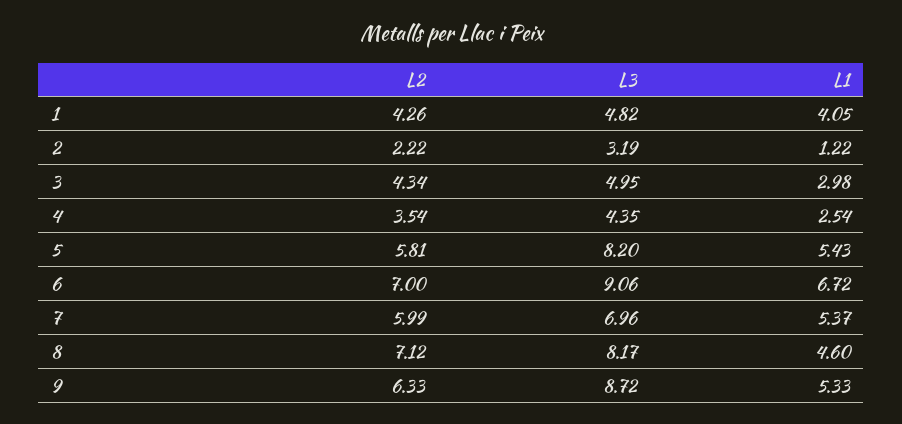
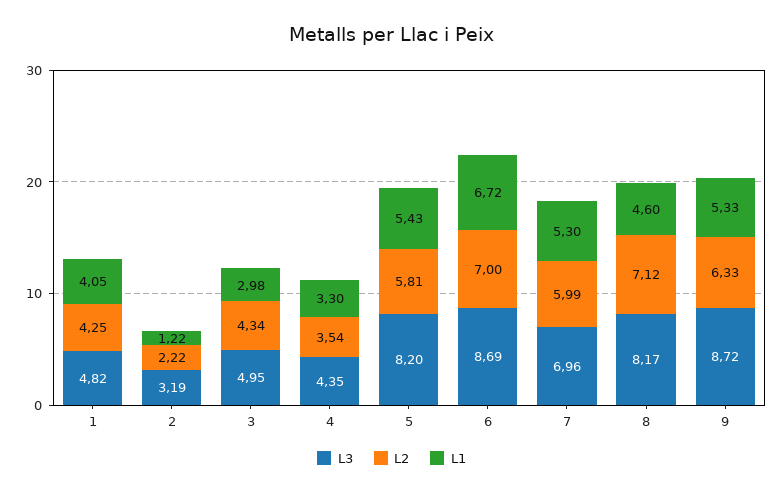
  {
    "L2": {
-     "1": 4.26,
+     "1": 4.25,
      "2": 2.22,
      "3": 4.34,
      "4": 3.54,
      "5": 5.81,
      "6": 7,
      "7": 5.99,
      "8": 7.12,
      "9": 6.33
    },
    "L3": {
      "1": 4.82,
      "2": 3.19,
      "3": 4.95,
      "4": 4.35,
      "5": 8.2,
-     "6": 9.06,
+     "6": 8.69,
      "7": 6.96,
      "8": 8.17,
      "9": 8.72
    },
    "L1": {
      "1": 4.05,
      "2": 1.22,
      "3": 2.98,
-     "4": 2.54,
+     "4": 3.3,
      "5": 5.43,
      "6": 6.72,
-     "7": 5.37,
+     "7": 5.3,
      "8": 4.6,
      "9": 5.33
    }
  }

